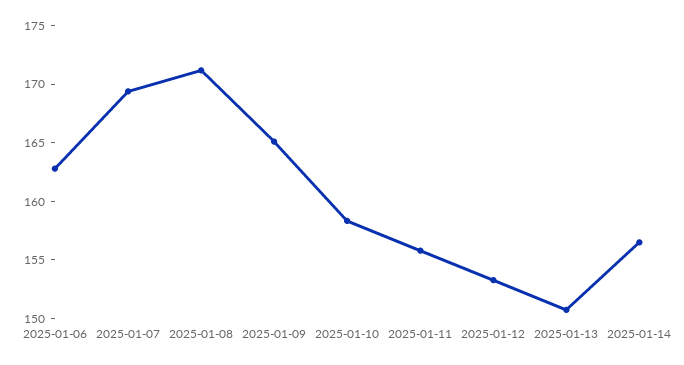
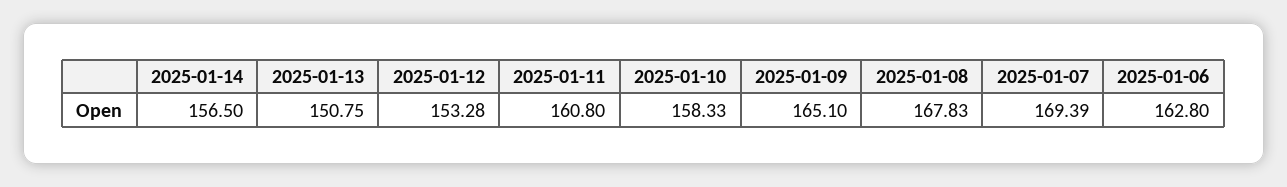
  {
    "2025-01-06": 162.8,
    "2025-01-07": 169.39,
-   "2025-01-08": 171,
+   "2025-01-08": 167.83,
    "2025-01-09": 165.1,
    "2025-01-10": 158.33,
-   "2025-01-11": 156,
+   "2025-01-11": 160.8,
    "2025-01-12": 153.28,
    "2025-01-13": 150.75,
    "2025-01-14": 156.5
  }

